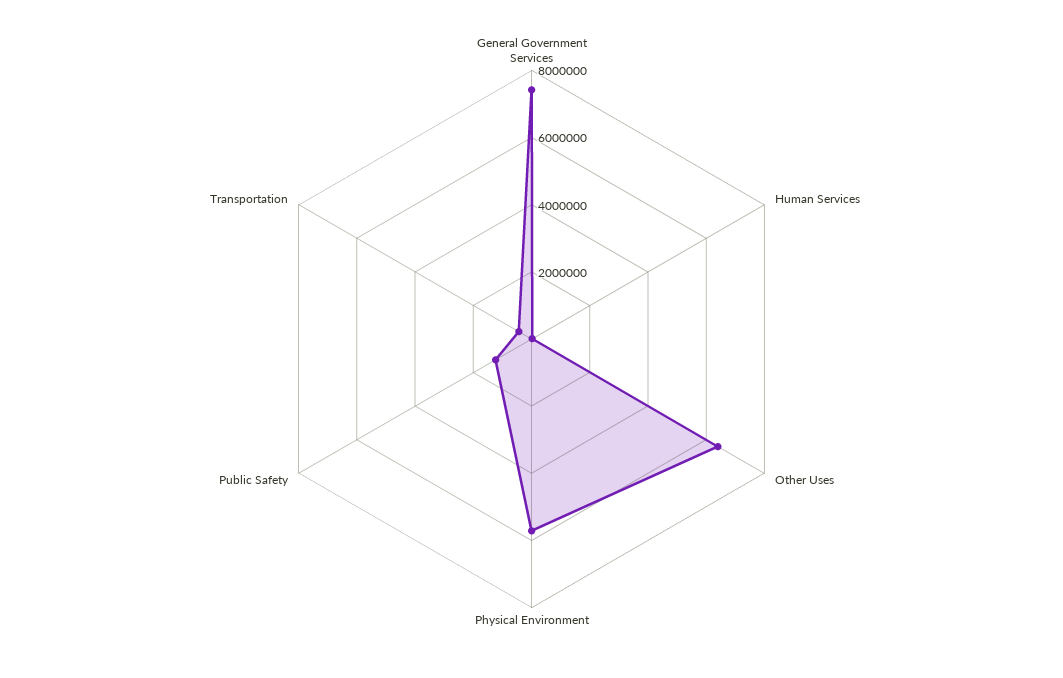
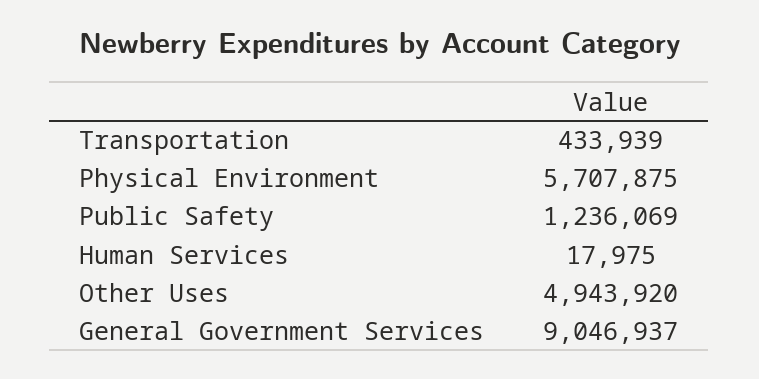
  {
-   "General Government Services": 7500000,
+   "General Government Services": 9046937,
    "Human Services": 17975,
-   "Other Uses": 6500000,
+   "Other Uses": 4943920,
    "Physical Environment": 5707875,
    "Public Safety": 1236069,
    "Transportation": 433939
  }

